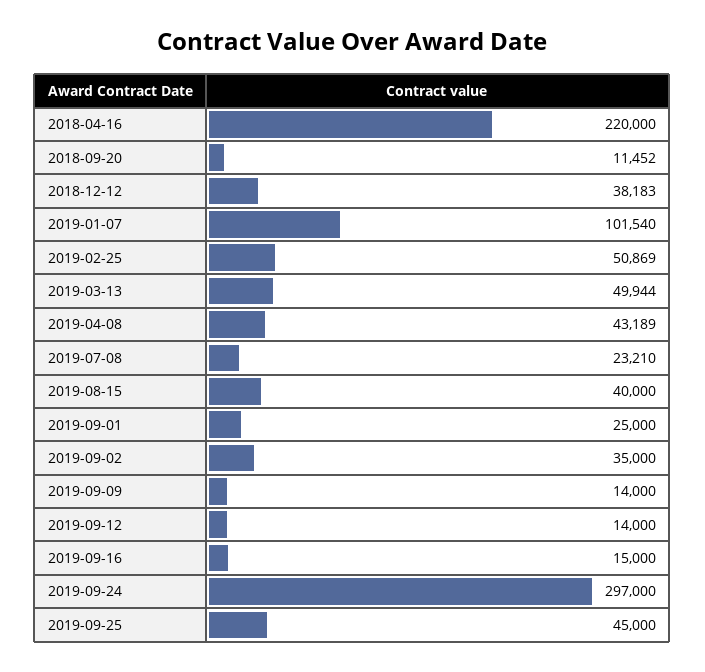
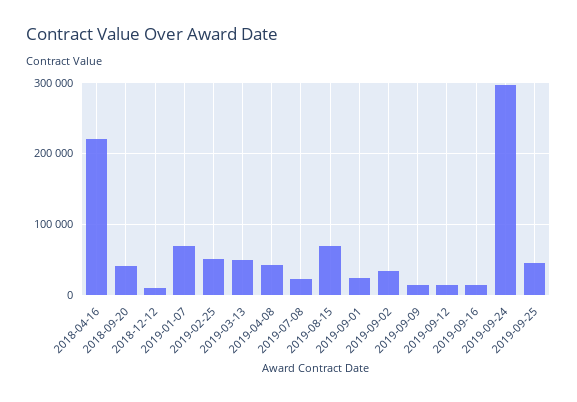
  {
    "2018-04-16": 220000,
-   "2018-09-20": 11452,
+   "2018-09-20": 40000,
-   "2018-12-12": 38183,
+   "2018-12-12": 10000,
-   "2019-01-07": 101540,
+   "2019-01-07": 70000,
    "2019-02-25": 50869,
    "2019-03-13": 49944,
    "2019-04-08": 43189,
    "2019-07-08": 23210,
-   "2019-08-15": 40000,
+   "2019-08-15": 70000,
    "2019-09-01": 25000,
    "2019-09-02": 35000,
    "2019-09-09": 14000,
    "2019-09-12": 14000,
    "2019-09-16": 15000,
    "2019-09-24": 297000,
    "2019-09-25": 45000
  }

